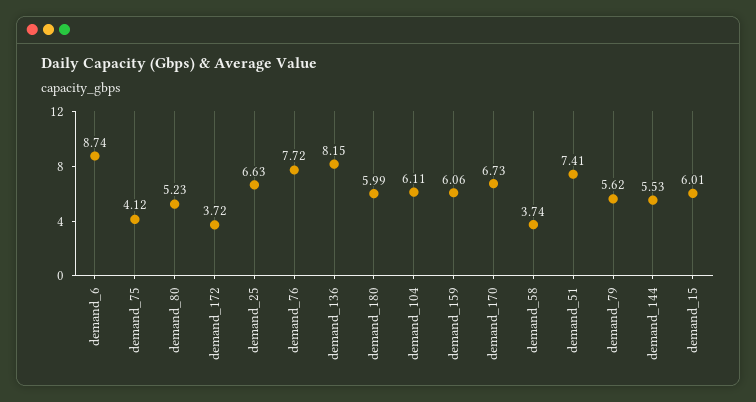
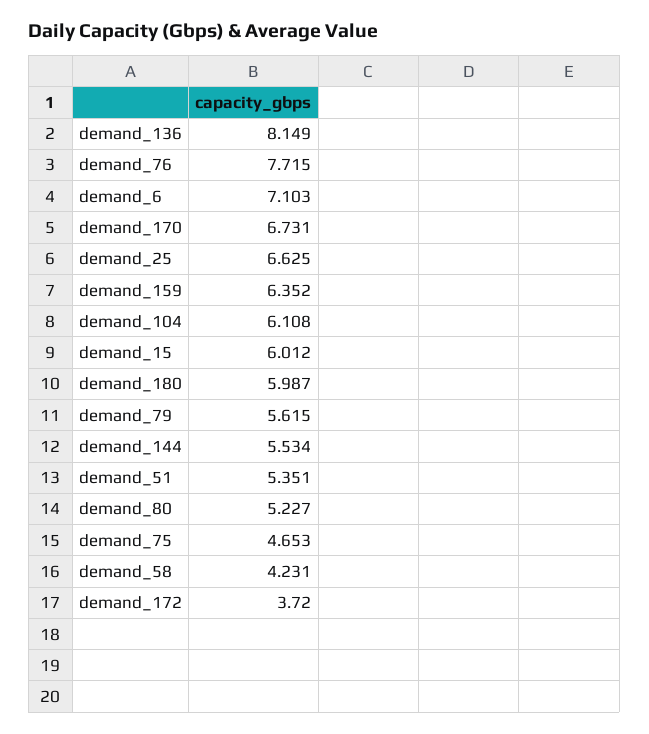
  {
-   "demand_6": 8.74,
+   "demand_6": 7.103,
-   "demand_75": 4.12,
+   "demand_75": 4.653,
    "demand_80": 5.227,
    "demand_172": 3.72,
    "demand_25": 6.625,
    "demand_76": 7.715,
    "demand_136": 8.149,
    "demand_180": 5.987,
    "demand_104": 6.108,
-   "demand_159": 6.06,
+   "demand_159": 6.352,
    "demand_170": 6.731,
-   "demand_58": 3.74,
+   "demand_58": 4.231,
-   "demand_51": 7.41,
+   "demand_51": 5.351,
    "demand_79": 5.615,
    "demand_144": 5.534,
    "demand_15": 6.012
  }

